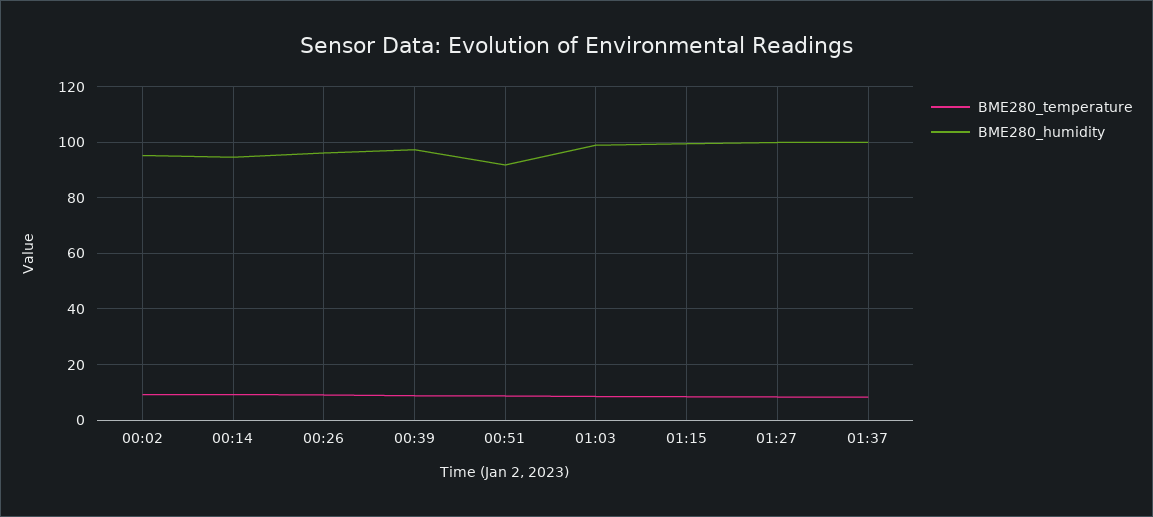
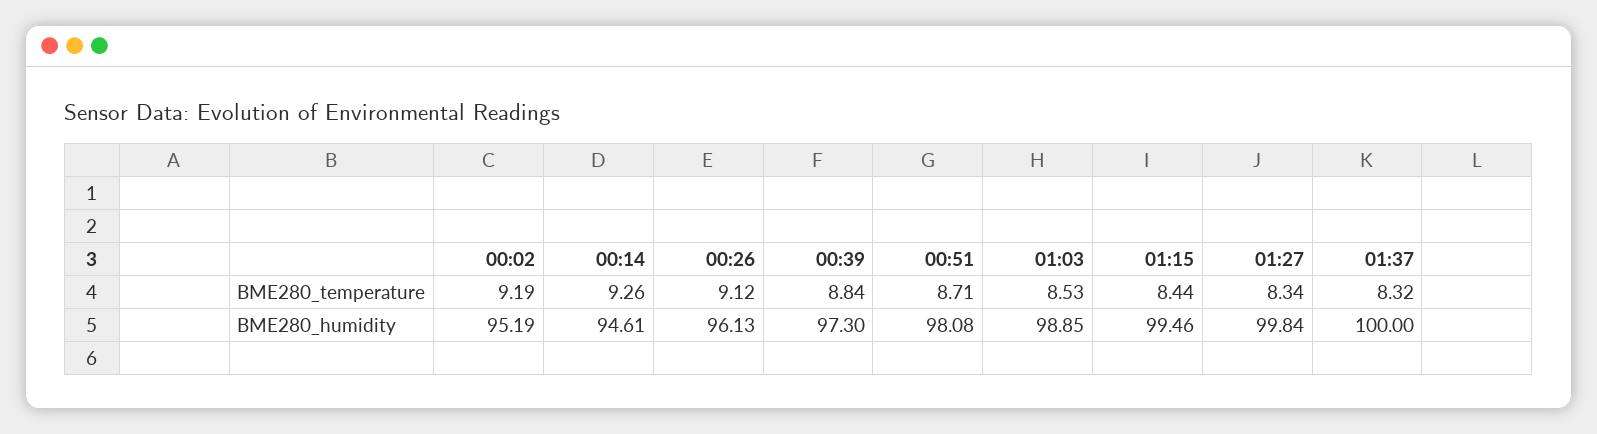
  {
    "BME280_temperature": {
      "00:02": 9.19,
      "00:14": 9.26,
      "00:26": 9.12,
      "00:39": 8.84,
      "00:51": 8.71,
      "01:03": 8.53,
      "01:15": 8.44,
      "01:27": 8.34,
      "01:37": 8.32
    },
    "BME280_humidity": {
      "00:02": 95.19,
      "00:14": 94.61,
      "00:26": 96.13,
      "00:39": 97.3,
-     "00:51": 92.5,
+     "00:51": 98.08,
      "01:03": 98.85,
      "01:15": 99.46,
      "01:27": 99.84,
      "01:37": 100
    }
  }

